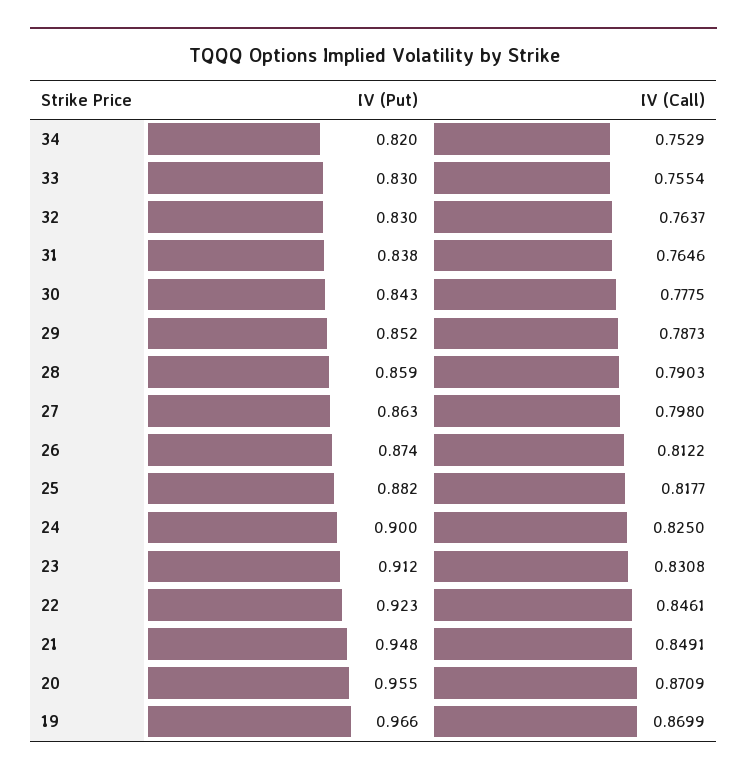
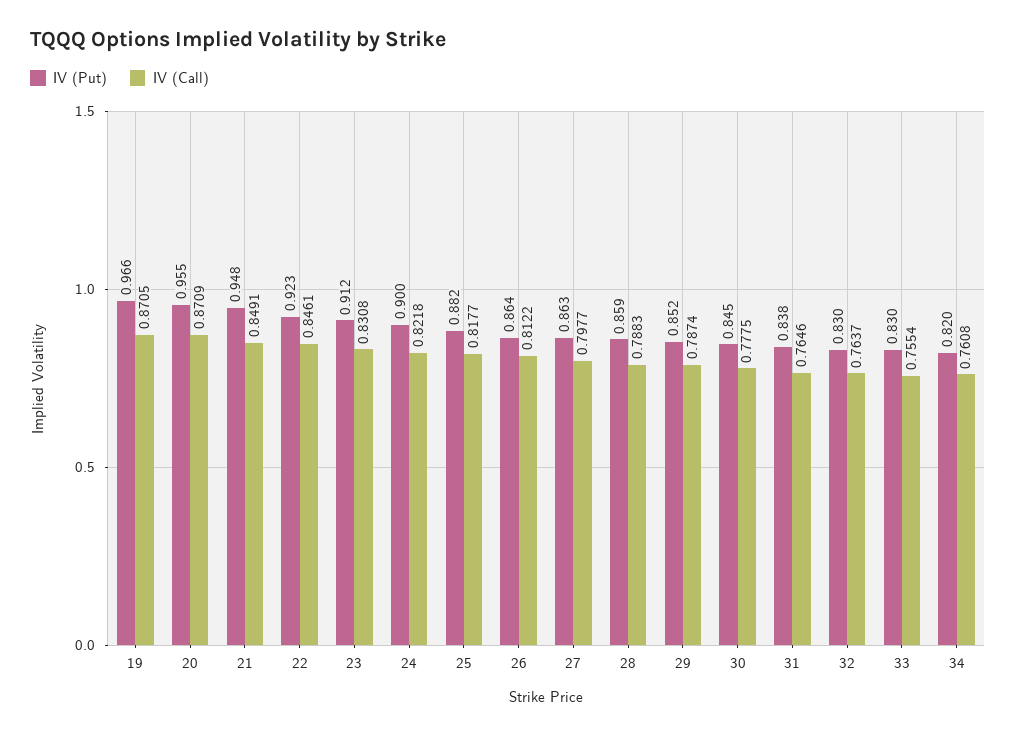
  {
    "IV (Put)": {
      "34": 0.82,
      "33": 0.83,
      "32": 0.83,
      "31": 0.838,
-     "30": 0.843,
+     "30": 0.845,
      "29": 0.852,
      "28": 0.859,
      "27": 0.863,
-     "26": 0.874,
+     "26": 0.864,
      "25": 0.882,
      "24": 0.9,
      "23": 0.912,
      "22": 0.923,
      "21": 0.948,
      "20": 0.955,
      "19": 0.966
    },
    "IV (Call)": {
-     "34": 0.7529,
+     "34": 0.7608,
      "33": 0.7554,
      "32": 0.7637,
      "31": 0.7646,
      "30": 0.7775,
-     "29": 0.7873,
+     "29": 0.7874,
-     "28": 0.7903,
+     "28": 0.7883,
-     "27": 0.798,
+     "27": 0.7977,
      "26": 0.8122,
      "25": 0.8177,
-     "24": 0.825,
+     "24": 0.8218,
      "23": 0.8308,
      "22": 0.8461,
      "21": 0.8491,
      "20": 0.8709,
-     "19": 0.8699
+     "19": 0.8705
    }
  }

